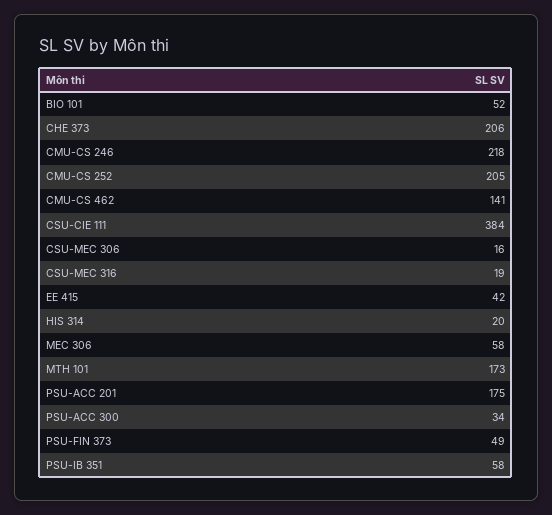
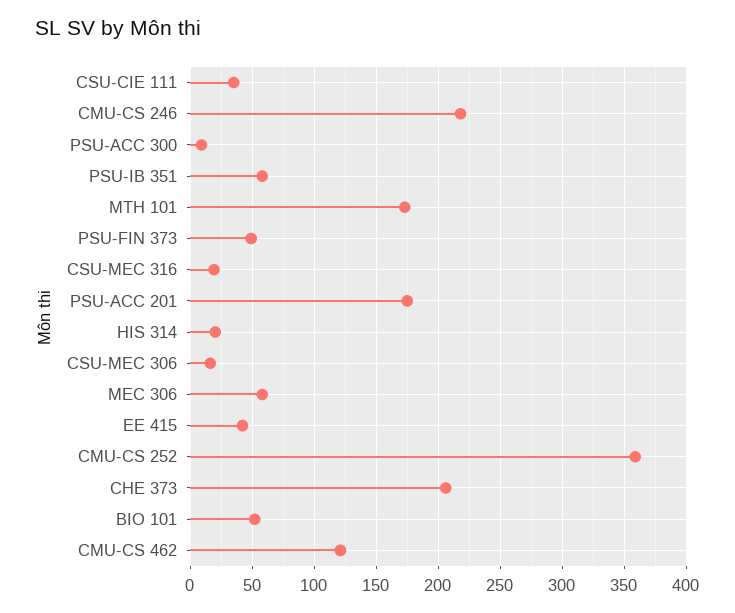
  {
    "BIO 101": 52,
    "CHE 373": 206,
    "CMU-CS 246": 218,
-   "CMU-CS 252": 205,
+   "CMU-CS 252": 360,
-   "CMU-CS 462": 141,
+   "CMU-CS 462": 120,
-   "CSU-CIE 111": 384,
+   "CSU-CIE 111": 35,
    "CSU-MEC 306": 16,
    "CSU-MEC 316": 19,
    "EE 415": 42,
    "HIS 314": 20,
    "MEC 306": 58,
    "MTH 101": 173,
    "PSU-ACC 201": 175,
-   "PSU-ACC 300": 34,
+   "PSU-ACC 300": 10,
    "PSU-FIN 373": 49,
    "PSU-IB 351": 58
  }

